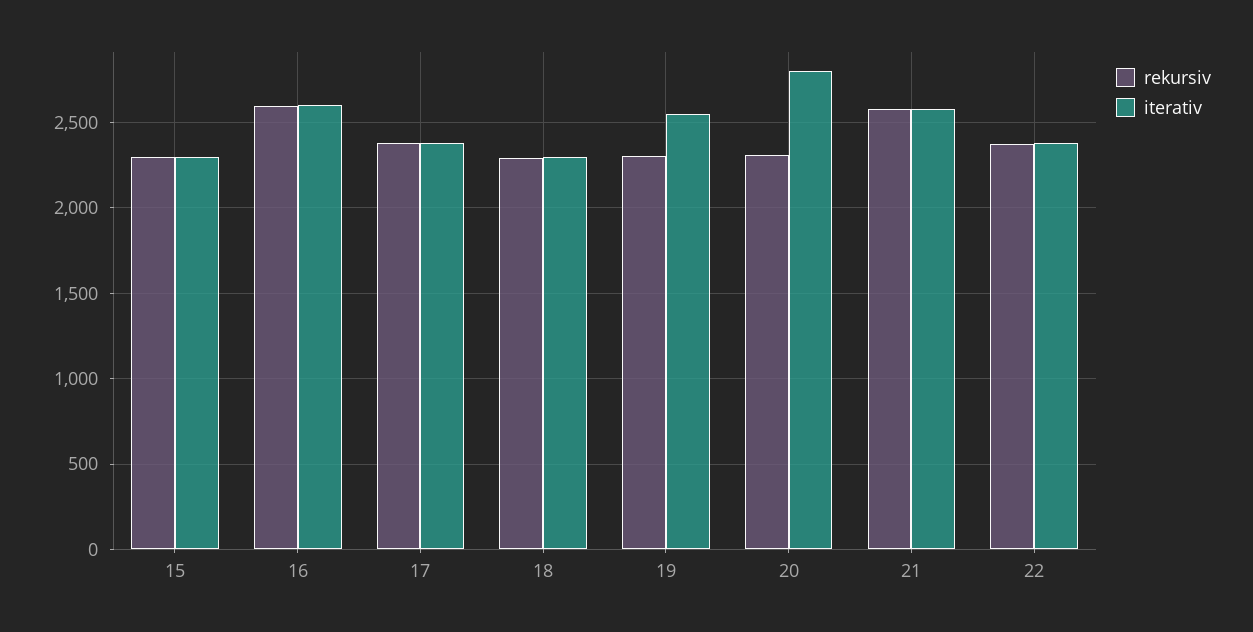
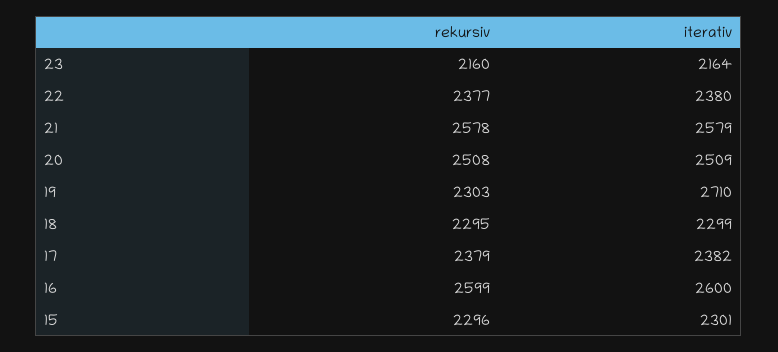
  {
    "rekursiv": {
      "15": 2296,
      "16": 2599,
      "17": 2379,
      "18": 2295,
      "19": 2303,
-     "20": 2300,
+     "20": 2508,
      "21": 2578,
-     "22": 2377
+     "22": 2377,
+     "23": 2160
    },
    "iterativ": {
      "15": 2301,
      "16": 2600,
      "17": 2382,
      "18": 2299,
-     "19": 2550,
+     "19": 2710,
-     "20": 2800,
+     "20": 2509,
      "21": 2579,
-     "22": 2380
+     "22": 2380,
+     "23": 2164
    }
  }

